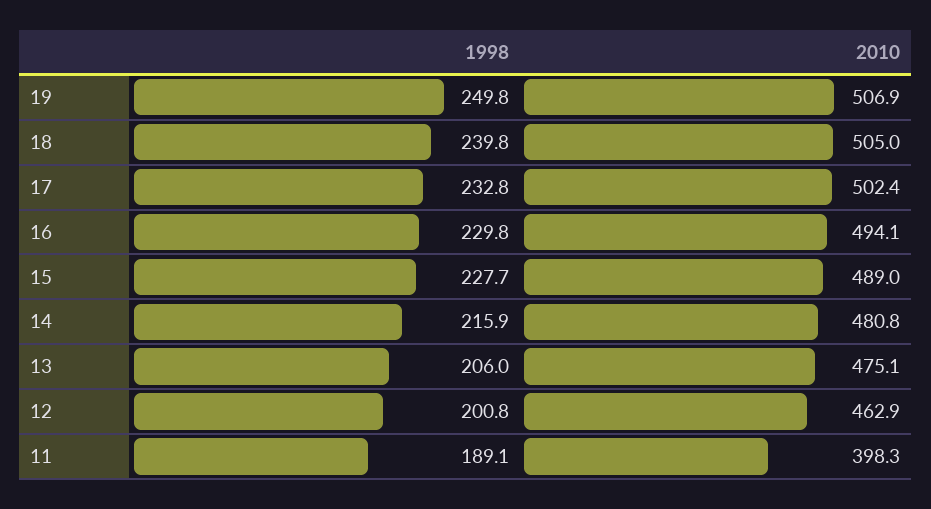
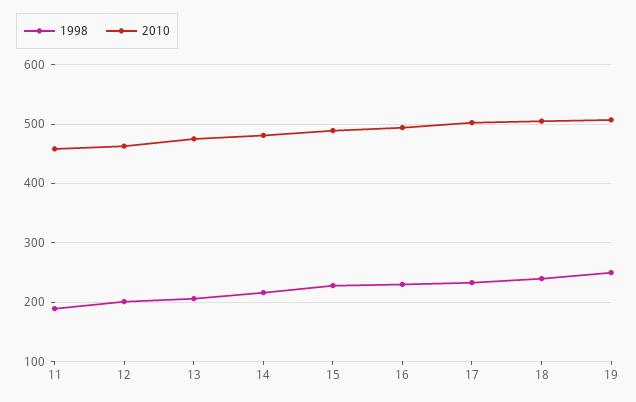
  {
    "1998": {
      "19": 249.8,
      "18": 239.8,
      "17": 232.8,
      "16": 229.8,
      "15": 227.7,
      "14": 215.9,
      "13": 206,
      "12": 200.8,
      "11": 189.1
    },
    "2010": {
      "19": 506.9,
      "18": 505,
      "17": 502.4,
      "16": 494.1,
      "15": 489,
      "14": 480.8,
      "13": 475.1,
      "12": 462.9,
-     "11": 398.3
+     "11": 460
    }
  }

